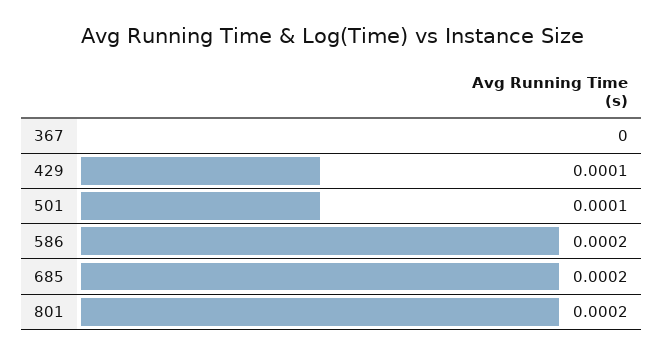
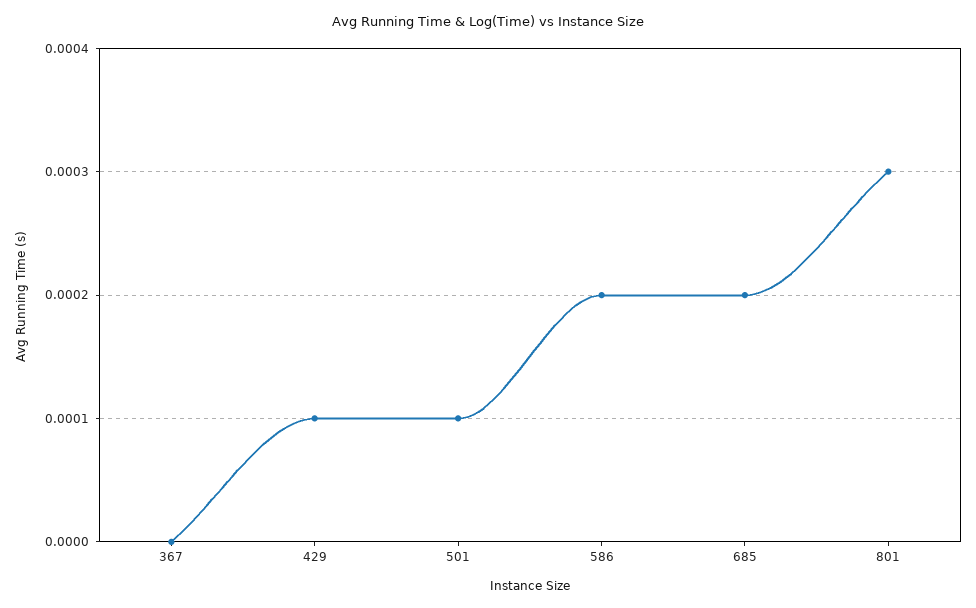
  {
    "367": 0,
    "429": 0.0001,
    "501": 0.0001,
    "586": 0.0002,
    "685": 0.0002,
-   "801": 0.0002
+   "801": 0.0003
  }

